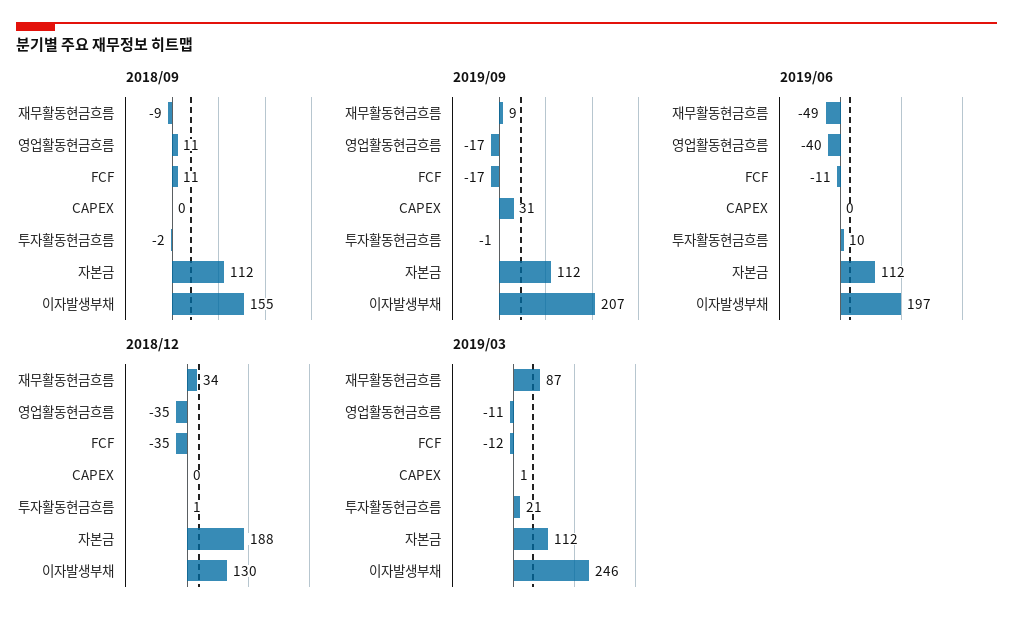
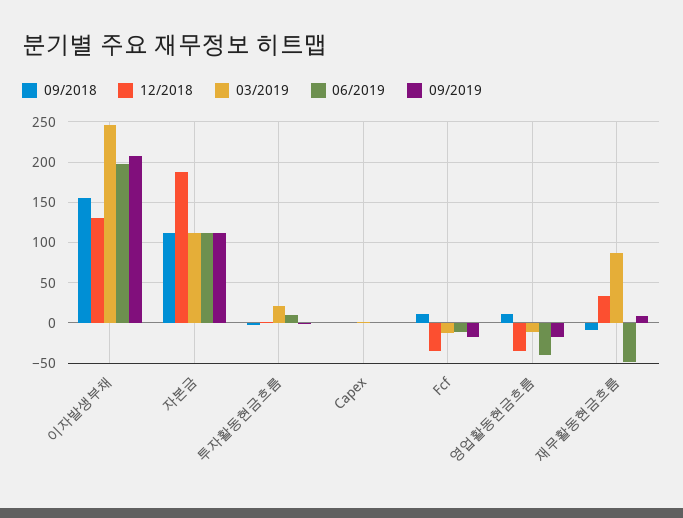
  {
    "2018/09": {
      "재무활동현금흐름": -9,
      "영업활동현금흐름": 11,
      "FCF": 11,
      "CAPEX": 0,
      "투자활동현금흐름": -2,
      "자본금": 112,
      "이자발생부채": 155
    },
    "2019/09": {
      "재무활동현금흐름": 9,
      "영업활동현금흐름": -17,
      "FCF": -17,
-     "CAPEX": 31,
+     "CAPEX": 0,
      "투자활동현금흐름": -1,
      "자본금": 112,
      "이자발생부채": 207
    },
    "2019/06": {
      "재무활동현금흐름": -49,
      "영업활동현금흐름": -40,
      "FCF": -11,
      "CAPEX": 0,
      "투자활동현금흐름": 10,
      "자본금": 112,
      "이자발생부채": 197
    },
    "2018/12": {
      "재무활동현금흐름": 34,
      "영업활동현금흐름": -35,
      "FCF": -35,
      "CAPEX": 0,
      "투자활동현금흐름": 1,
      "자본금": 188,
      "이자발생부채": 130
    },
    "2019/03": {
      "재무활동현금흐름": 87,
      "영업활동현금흐름": -11,
      "FCF": -12,
      "CAPEX": 1,
      "투자활동현금흐름": 21,
      "자본금": 112,
      "이자발생부채": 246
    }
  }

